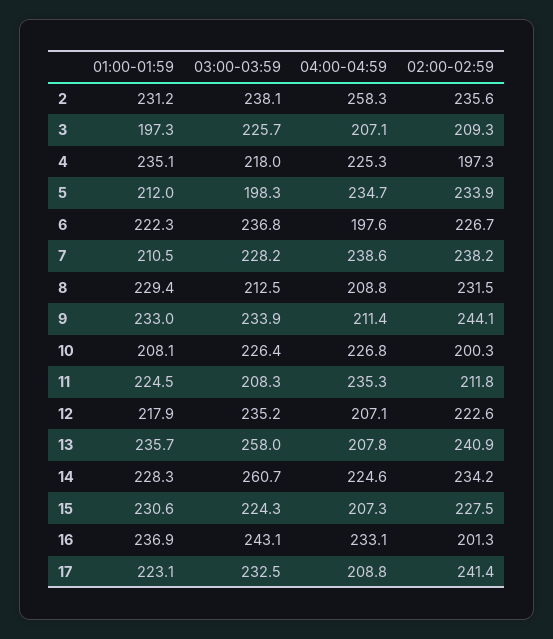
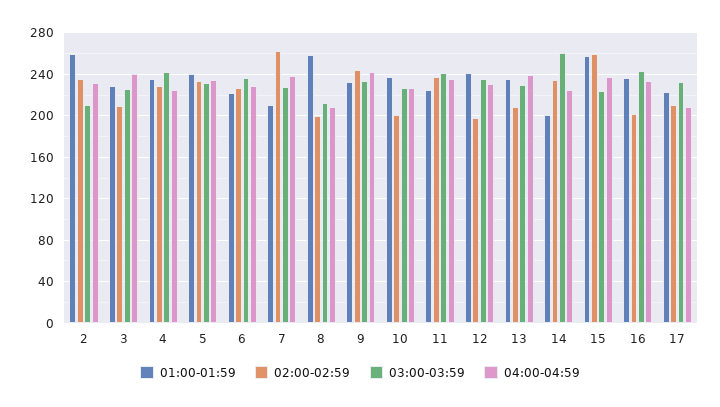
  {
    "01:00-01:59": {
-     "2": 231.2,
+     "2": 260,
-     "3": 197.3,
+     "3": 230,
      "4": 235.1,
-     "5": 212,
+     "5": 240,
      "6": 222.3,
      "7": 210.5,
-     "8": 229.4,
+     "8": 260,
      "9": 233,
-     "10": 208.1,
+     "10": 240,
      "11": 224.5,
-     "12": 217.9,
+     "12": 240,
      "13": 235.7,
-     "14": 228.3,
+     "14": 200,
-     "15": 230.6,
+     "15": 260,
      "16": 236.9,
      "17": 223.1
    },
    "03:00-03:59": {
-     "2": 238.1,
+     "2": 210,
      "3": 225.7,
-     "4": 218,
+     "4": 240,
-     "5": 198.3,
+     "5": 230,
      "6": 236.8,
      "7": 228.2,
      "8": 212.5,
      "9": 233.9,
      "10": 226.4,
-     "11": 208.3,
+     "11": 240,
      "12": 235.2,
-     "13": 258,
+     "13": 230,
      "14": 260.7,
      "15": 224.3,
      "16": 243.1,
      "17": 232.5
    },
    "04:00-04:59": {
-     "2": 258.3,
+     "2": 230,
-     "3": 207.1,
+     "3": 240,
      "4": 225.3,
      "5": 234.7,
-     "6": 197.6,
+     "6": 230,
      "7": 238.6,
      "8": 208.8,
-     "9": 211.4,
+     "9": 240,
      "10": 226.8,
      "11": 235.3,
-     "12": 207.1,
+     "12": 230,
-     "13": 207.8,
+     "13": 240,
      "14": 224.6,
-     "15": 207.3,
+     "15": 240,
      "16": 233.1,
      "17": 208.8
    },
    "02:00-02:59": {
      "2": 235.6,
      "3": 209.3,
-     "4": 197.3,
+     "4": 230,
      "5": 233.9,
      "6": 226.7,
-     "7": 238.2,
+     "7": 260,
-     "8": 231.5,
+     "8": 200,
      "9": 244.1,
      "10": 200.3,
-     "11": 211.8,
+     "11": 240,
-     "12": 222.6,
+     "12": 200,
-     "13": 240.9,
+     "13": 210,
      "14": 234.2,
-     "15": 227.5,
+     "15": 260,
      "16": 201.3,
-     "17": 241.4
+     "17": 210
    }
  }

